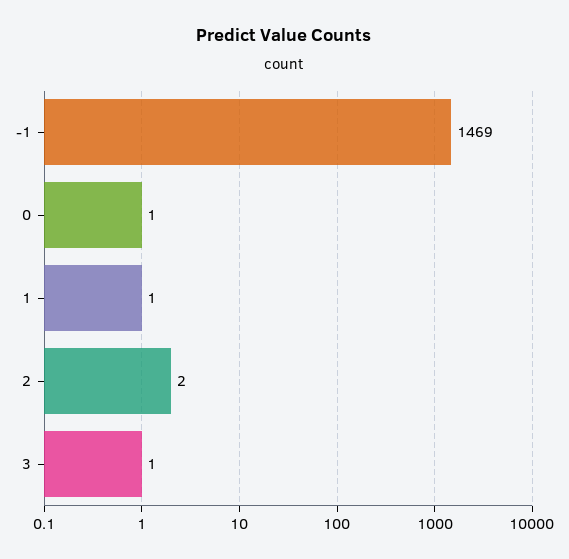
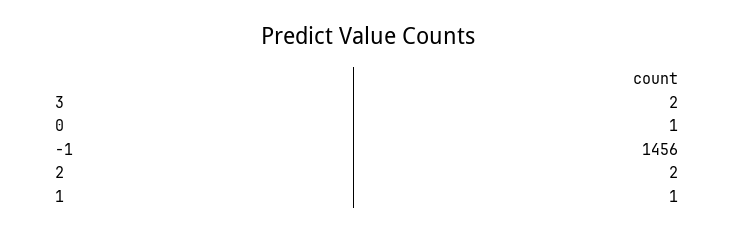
  {
-   "-1": 1469,
+   "-1": 1456,
    "0": 1,
    "1": 1,
    "2": 2,
-   "3": 1
+   "3": 2
  }

